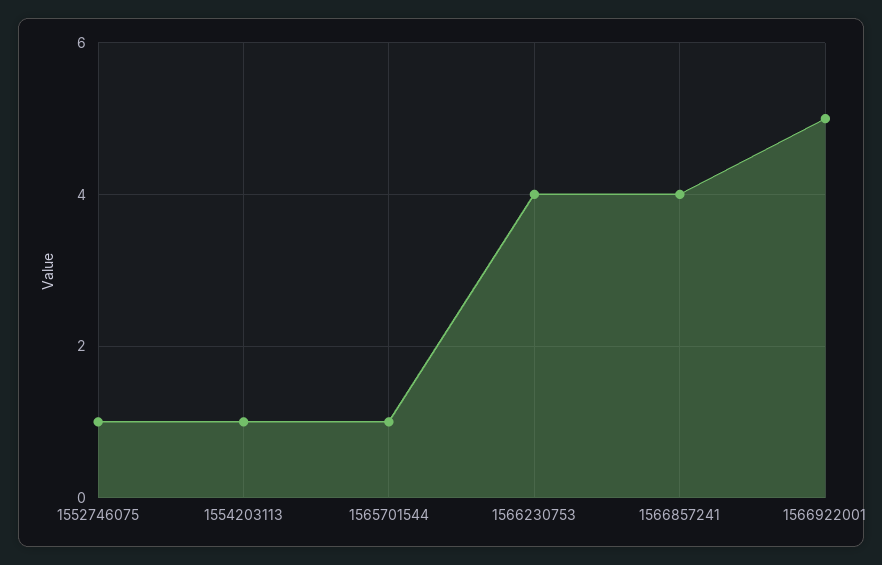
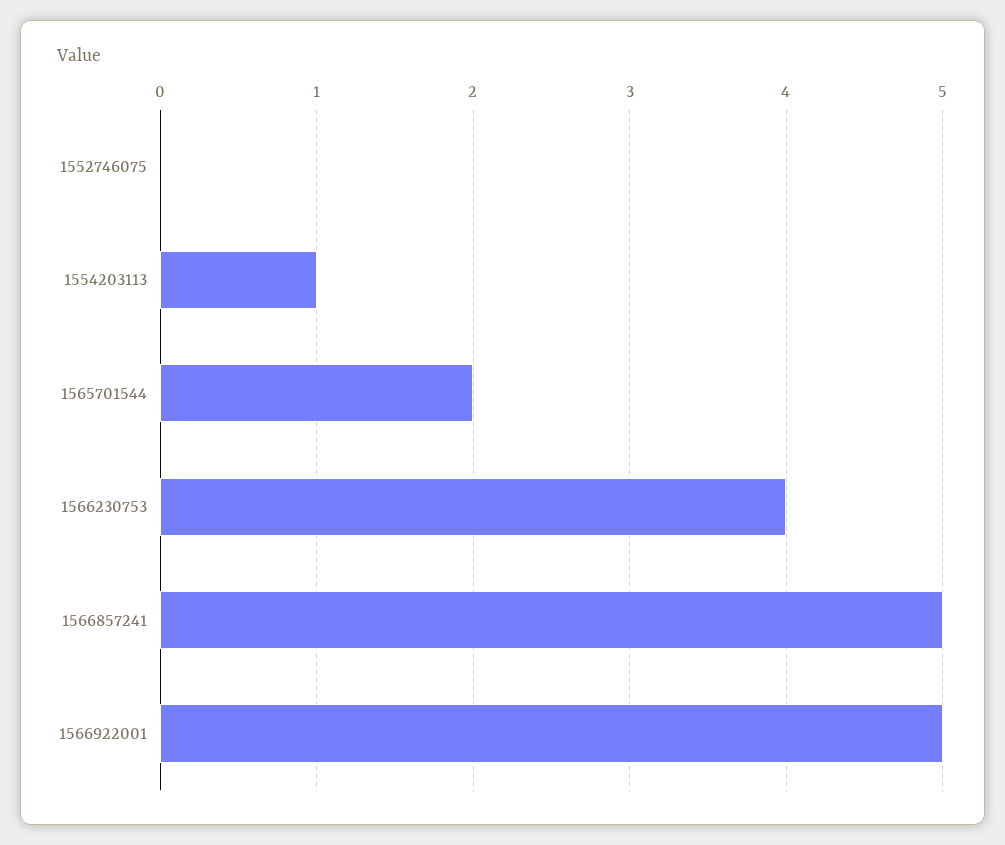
  {
-   "1552746075": 1,
+   "1552746075": 0,
    "1554203113": 1,
-   "1565701544": 1,
+   "1565701544": 2,
    "1566230753": 4,
-   "1566857241": 4,
+   "1566857241": 5,
    "1566922001": 5
  }

